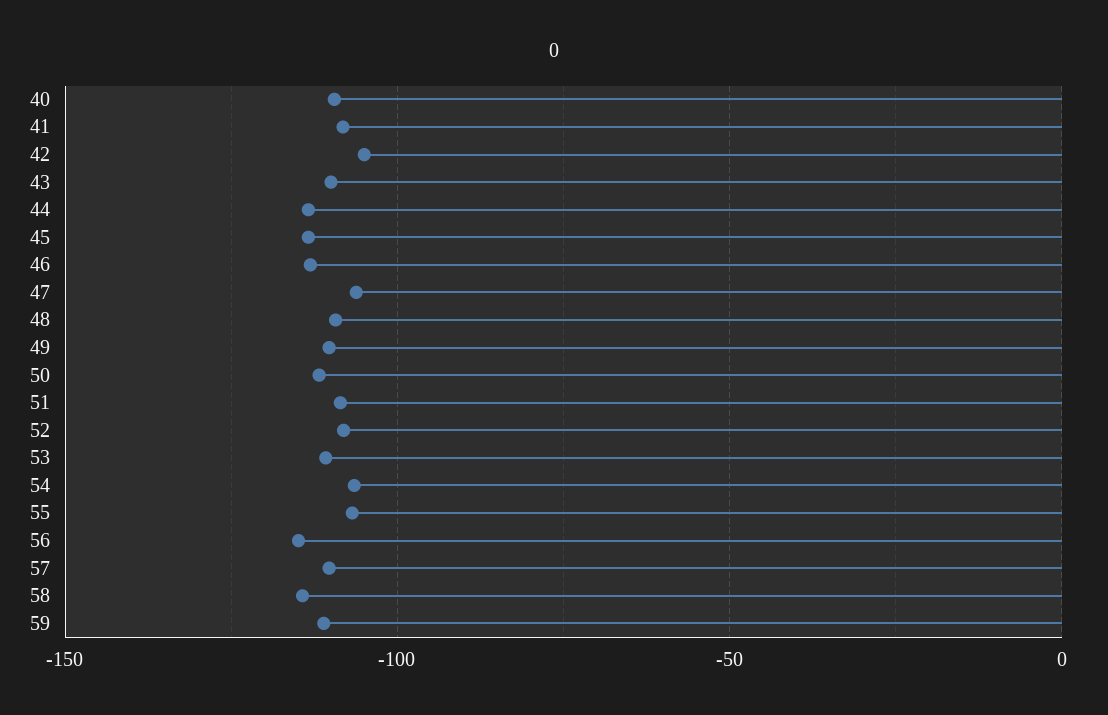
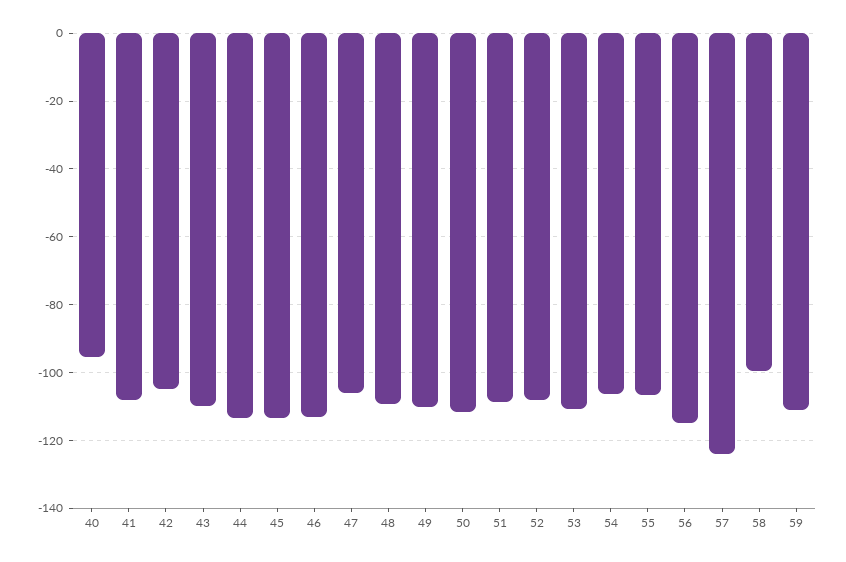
  {
-   "40": -110,
+   "40": -96,
    "41": -108,
    "42": -106,
    "43": -110,
    "44": -114,
    "45": -114,
    "46": -114,
    "47": -106,
    "48": -110,
    "49": -110,
    "50": -112,
    "51": -108,
    "52": -108,
    "53": -110,
    "54": -106,
    "55": -106,
    "56": -114,
-   "57": -110,
+   "57": -124,
-   "58": -115,
+   "58": -100,
    "59": -112
  }

